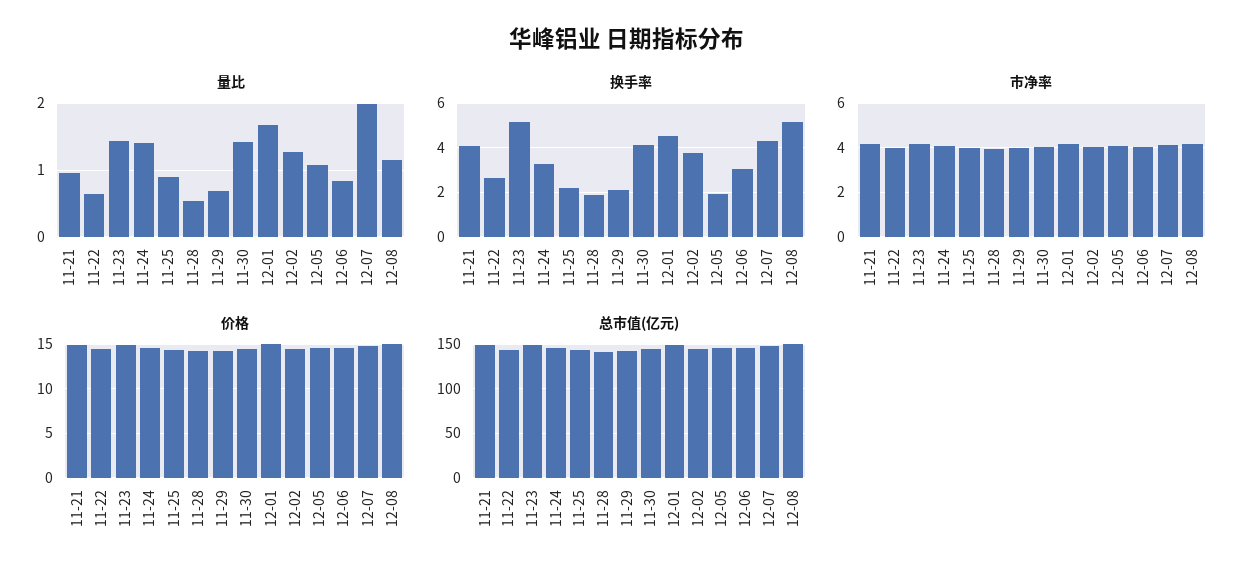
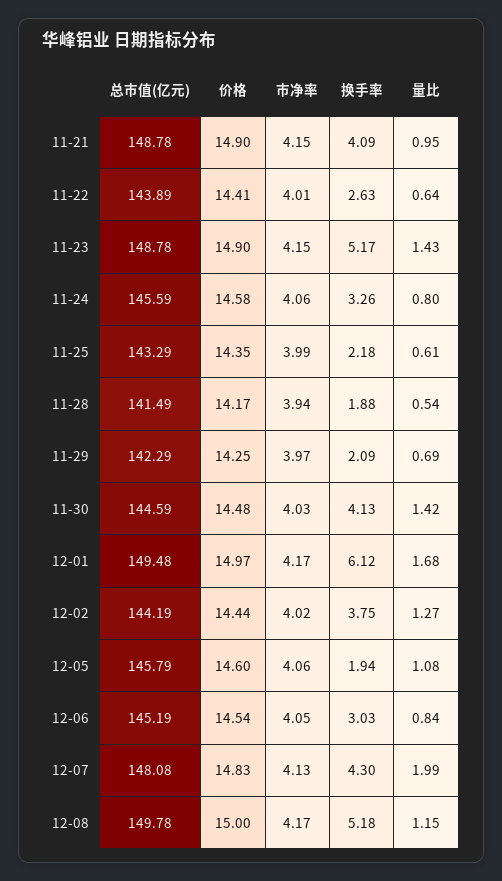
  {
    "量比": {
      "11-21": 0.95,
      "11-22": 0.64,
      "11-23": 1.43,
-     "11-24": 1.4,
+     "11-24": 0.8,
-     "11-25": 0.9,
+     "11-25": 0.61,
      "11-28": 0.54,
      "11-29": 0.69,
      "11-30": 1.42,
      "12-01": 1.68,
      "12-02": 1.27,
      "12-05": 1.08,
      "12-06": 0.84,
      "12-07": 1.99,
      "12-08": 1.15
    },
    "换手率": {
      "11-21": 4.09,
      "11-22": 2.63,
      "11-23": 5.17,
      "11-24": 3.26,
      "11-25": 2.18,
      "11-28": 1.88,
      "11-29": 2.09,
      "11-30": 4.13,
-     "12-01": 4.5,
+     "12-01": 6.12,
      "12-02": 3.75,
      "12-05": 1.94,
      "12-06": 3.03,
      "12-07": 4.3,
      "12-08": 5.18
    },
    "市净率": {
      "11-21": 4.15,
      "11-22": 4.01,
      "11-23": 4.15,
      "11-24": 4.06,
      "11-25": 3.99,
      "11-28": 3.94,
      "11-29": 3.97,
      "11-30": 4.03,
      "12-01": 4.17,
      "12-02": 4.02,
      "12-05": 4.06,
      "12-06": 4.05,
      "12-07": 4.13,
      "12-08": 4.17
    },
    "价格": {
      "11-21": 14.9,
      "11-22": 14.41,
      "11-23": 14.9,
      "11-24": 14.58,
      "11-25": 14.35,
      "11-28": 14.17,
      "11-29": 14.25,
      "11-30": 14.48,
      "12-01": 14.97,
      "12-02": 14.44,
      "12-05": 14.6,
      "12-06": 14.54,
      "12-07": 14.83,
      "12-08": 15
    },
    "总市值(亿元)": {
      "11-21": 148.78,
      "11-22": 143.89,
      "11-23": 148.78,
      "11-24": 145.59,
      "11-25": 143.29,
      "11-28": 141.49,
      "11-29": 142.29,
      "11-30": 144.59,
      "12-01": 149.48,
      "12-02": 144.19,
      "12-05": 145.79,
      "12-06": 145.19,
      "12-07": 148.08,
      "12-08": 149.78
    }
  }

